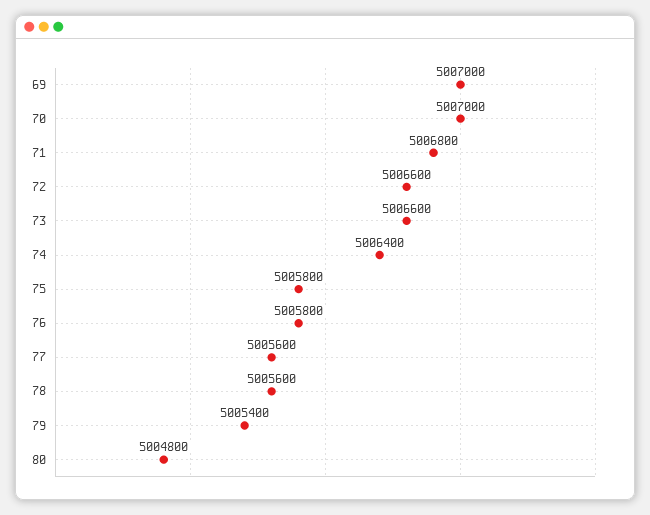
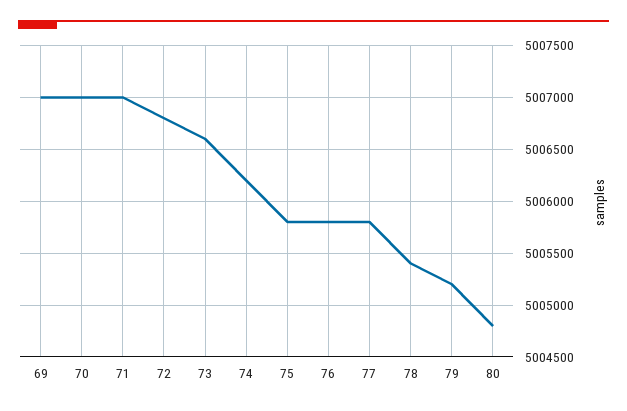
  {
    "69": 5007000,
    "70": 5007000,
-   "71": 5006800,
+   "71": 5007000,
-   "72": 5006600,
+   "72": 5006800,
    "73": 5006600,
-   "74": 5006400,
+   "74": 5006200,
    "75": 5005800,
    "76": 5005800,
-   "77": 5005600,
+   "77": 5005800,
-   "78": 5005600,
+   "78": 5005400,
-   "79": 5005400,
+   "79": 5005200,
    "80": 5004800
  }

